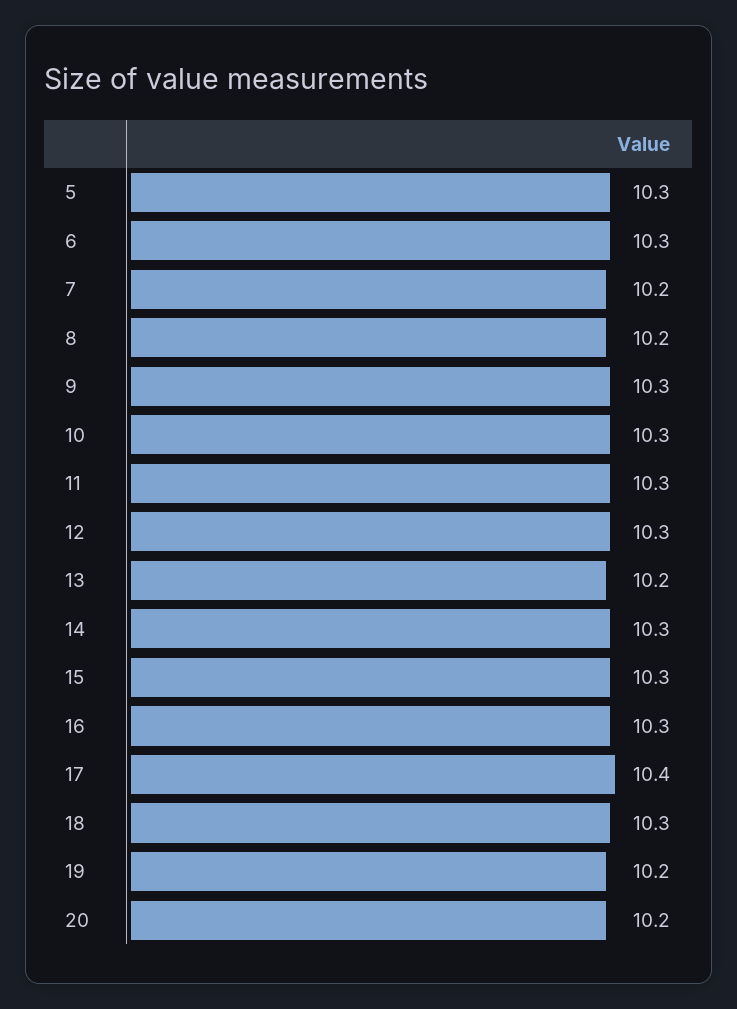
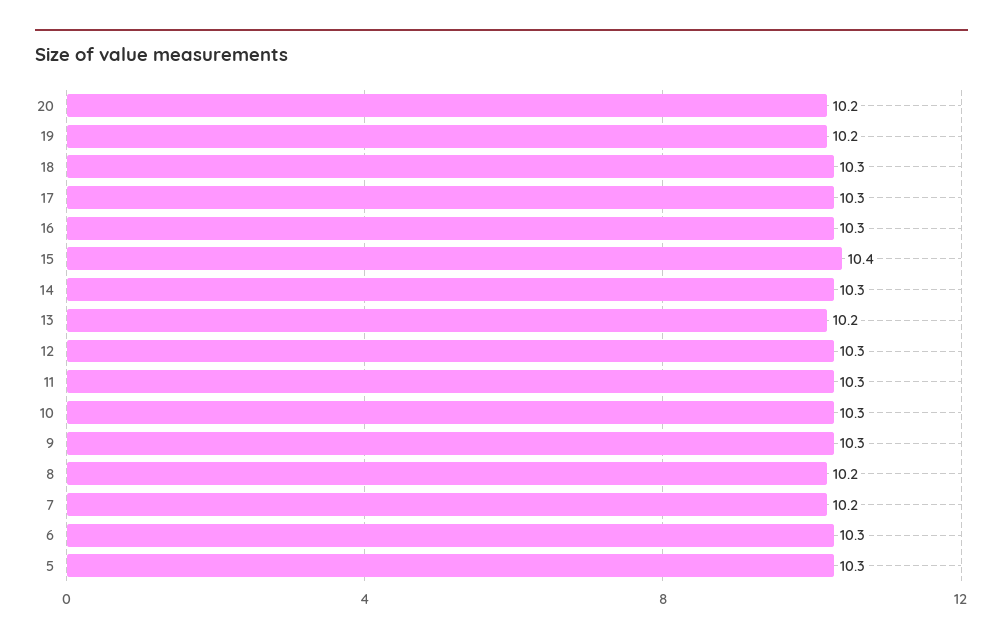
  {
    "5": 10.3,
    "6": 10.3,
    "7": 10.2,
    "8": 10.2,
    "9": 10.3,
    "10": 10.3,
    "11": 10.3,
    "12": 10.3,
    "13": 10.2,
    "14": 10.3,
-   "15": 10.3,
+   "15": 10.4,
    "16": 10.3,
-   "17": 10.4,
+   "17": 10.3,
    "18": 10.3,
    "19": 10.2,
    "20": 10.2
  }

